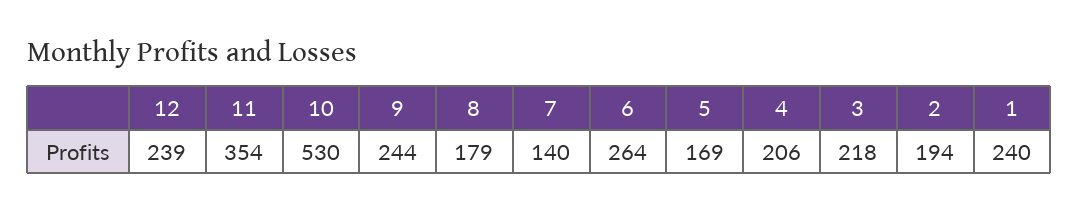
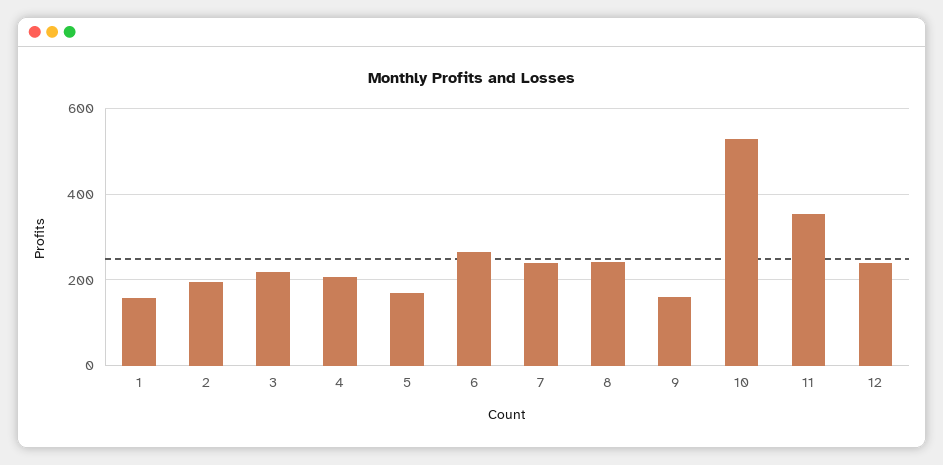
  {
    "12": 239,
    "11": 354,
    "10": 530,
-   "9": 244,
+   "9": 160,
-   "8": 179,
+   "8": 240,
-   "7": 140,
+   "7": 240,
    "6": 264,
    "5": 169,
    "4": 206,
    "3": 218,
    "2": 194,
-   "1": 240
+   "1": 160
  }

